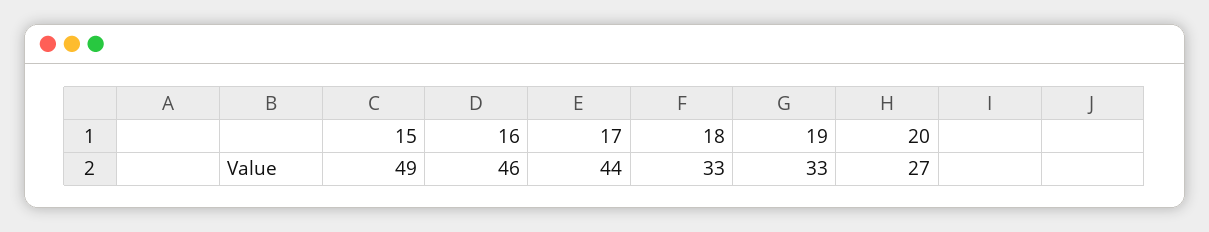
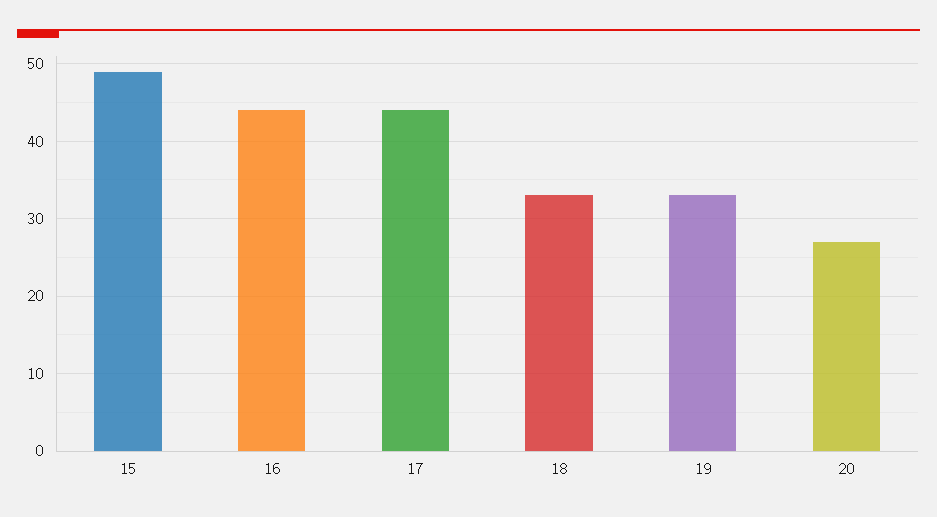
  {
    "15": 49,
-   "16": 46,
+   "16": 44,
    "17": 44,
    "18": 33,
    "19": 33,
    "20": 27
  }

